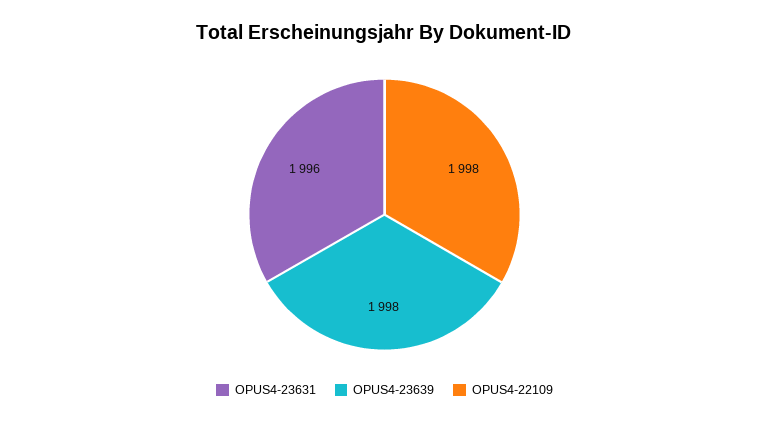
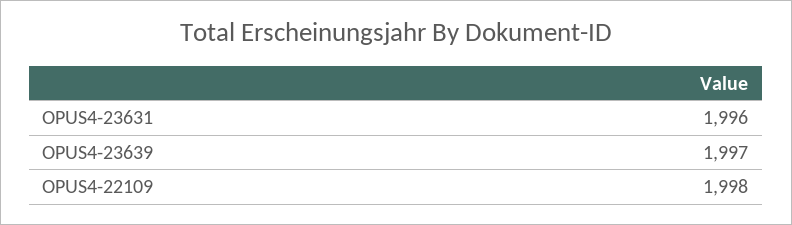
  {
    "OPUS4-23631": 1996,
-   "OPUS4-23639": 1998,
+   "OPUS4-23639": 1997,
    "OPUS4-22109": 1998
  }

